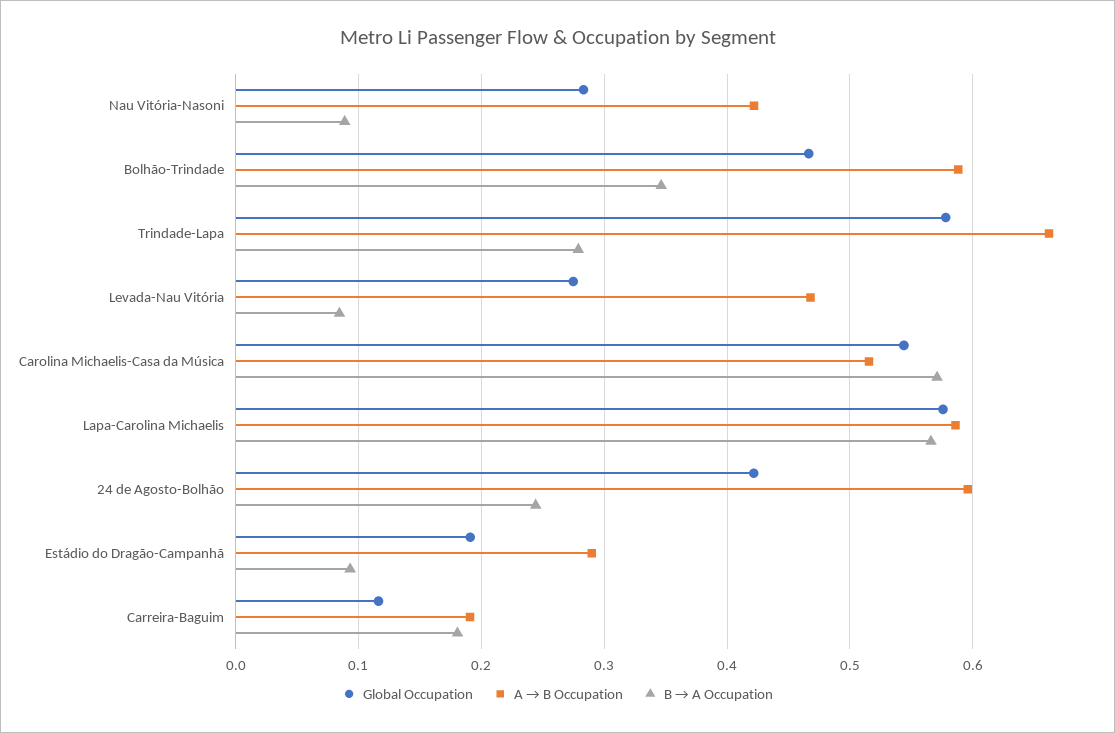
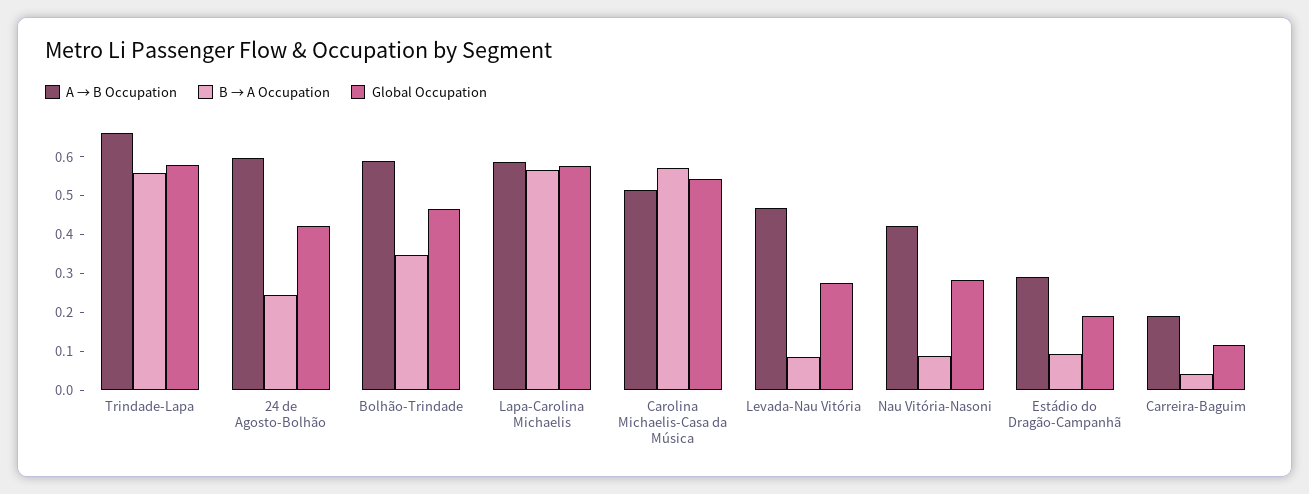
  {
    "Global Occupation": {
      "Nau Vitória-Nasoni": 0.28,
      "Bolhão-Trindade": 0.47,
      "Trindade-Lapa": 0.58,
      "Levada-Nau Vitória": 0.27,
      "Carolina Michaelis-Casa da Música": 0.54,
      "Lapa-Carolina Michaelis": 0.58,
      "24 de Agosto-Bolhão": 0.42,
      "Estádio do Dragão-Campanhã": 0.19,
      "Carreira-Baguim": 0.12
    },
    "A → B Occupation": {
      "Nau Vitória-Nasoni": 0.42,
      "Bolhão-Trindade": 0.59,
      "Trindade-Lapa": 0.66,
      "Levada-Nau Vitória": 0.47,
      "Carolina Michaelis-Casa da Música": 0.52,
      "Lapa-Carolina Michaelis": 0.59,
      "24 de Agosto-Bolhão": 0.6,
      "Estádio do Dragão-Campanhã": 0.29,
      "Carreira-Baguim": 0.19
    },
    "B → A Occupation": {
      "Nau Vitória-Nasoni": 0.09,
      "Bolhão-Trindade": 0.35,
-     "Trindade-Lapa": 0.28,
+     "Trindade-Lapa": 0.55,
      "Levada-Nau Vitória": 0.08,
      "Carolina Michaelis-Casa da Música": 0.57,
      "Lapa-Carolina Michaelis": 0.57,
      "24 de Agosto-Bolhão": 0.24,
      "Estádio do Dragão-Campanhã": 0.09,
-     "Carreira-Baguim": 0.18
+     "Carreira-Baguim": 0.05
    }
  }

